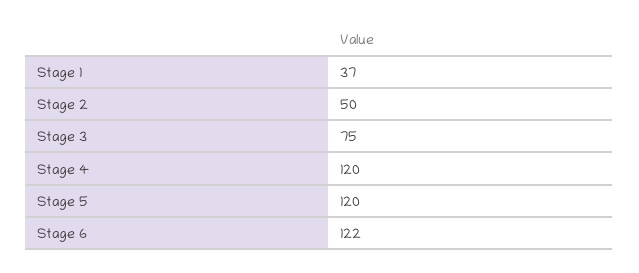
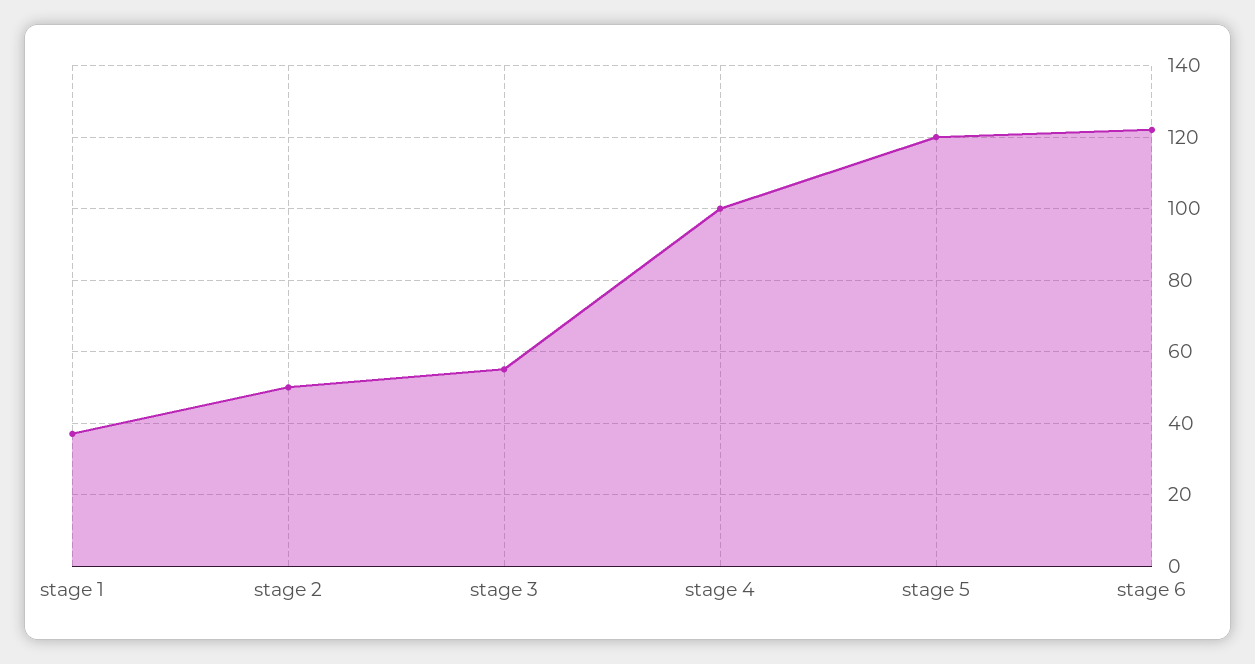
  {
    "Stage 1": 37,
    "Stage 2": 50,
-   "Stage 3": 75,
+   "Stage 3": 55,
-   "Stage 4": 120,
+   "Stage 4": 100,
    "Stage 5": 120,
    "Stage 6": 122
  }

